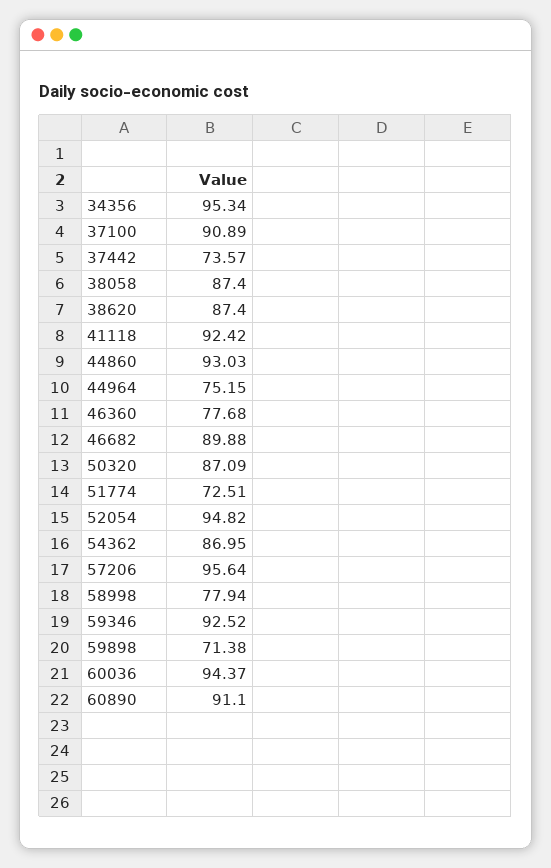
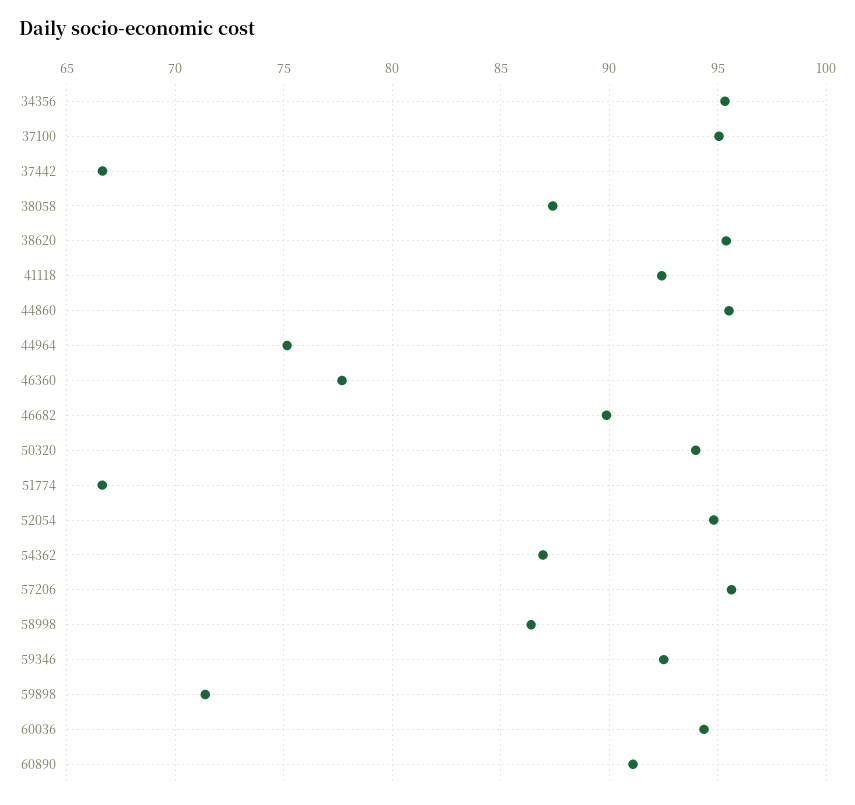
  {
    "34356": 95.34,
-   "37100": 90.89,
+   "37100": 95,
-   "37442": 73.57,
+   "37442": 66.5,
    "38058": 87.4,
-   "38620": 87.4,
+   "38620": 95.5,
    "41118": 92.42,
-   "44860": 93.03,
+   "44860": 95.5,
    "44964": 75.15,
    "46360": 77.68,
    "46682": 89.88,
-   "50320": 87.09,
+   "50320": 94,
-   "51774": 72.51,
+   "51774": 66.5,
    "52054": 94.82,
    "54362": 86.95,
    "57206": 95.64,
-   "58998": 77.94,
+   "58998": 86.5,
    "59346": 92.52,
    "59898": 71.38,
    "60036": 94.37,
    "60890": 91.1
  }

